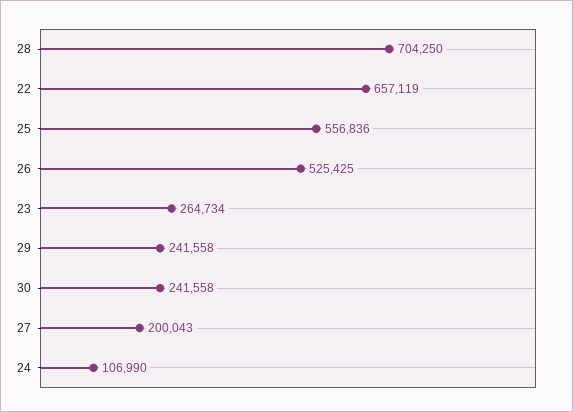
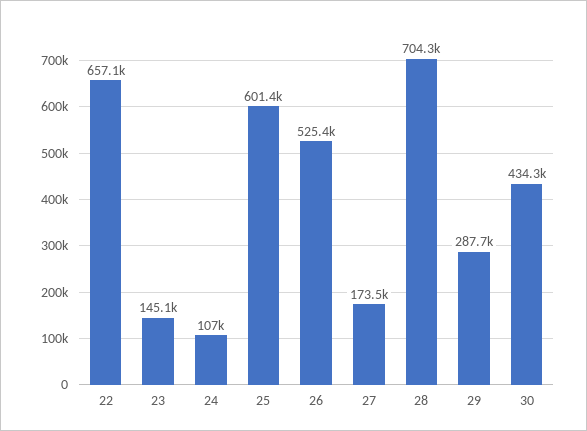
  {
    "28": 704250,
    "22": 657119,
-   "25": 556836,
+   "25": 601400,
    "26": 525425,
-   "23": 264734,
+   "23": 145100,
-   "29": 241558,
+   "29": 287700,
-   "30": 241558,
+   "30": 434300,
-   "27": 200043,
+   "27": 173500,
    "24": 106990
  }

